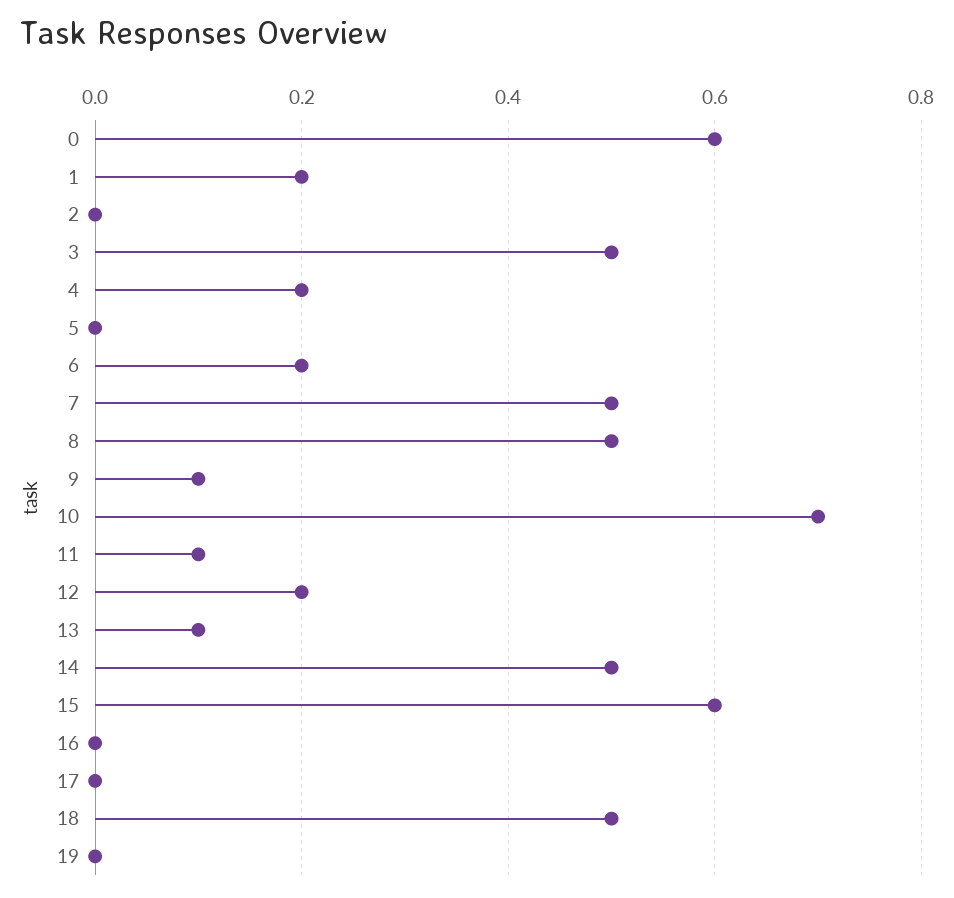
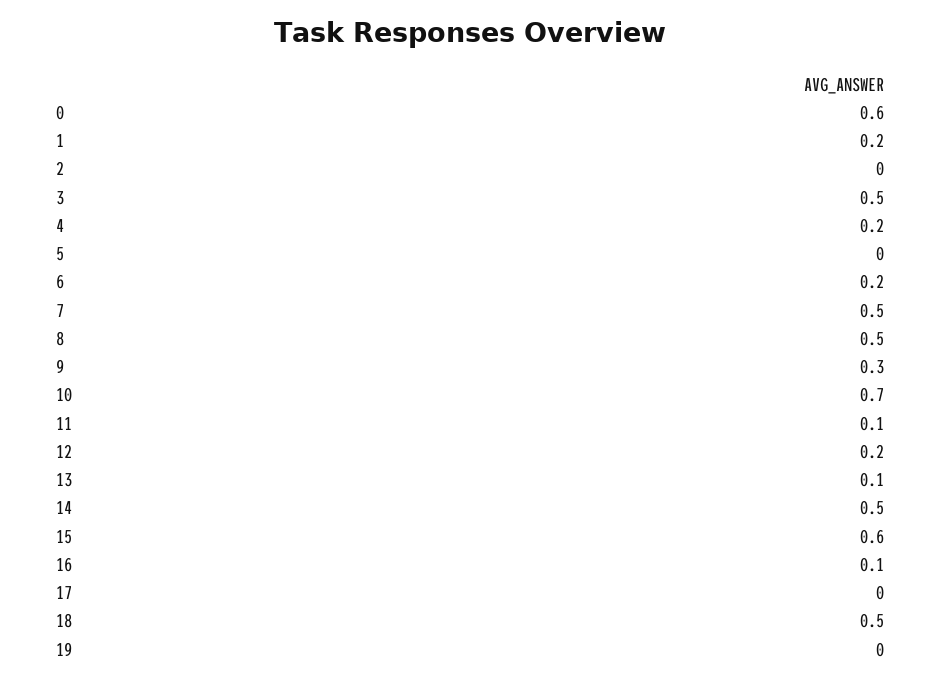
  {
    "0": 0.6,
    "1": 0.2,
    "2": 0,
    "3": 0.5,
    "4": 0.2,
    "5": 0,
    "6": 0.2,
    "7": 0.5,
    "8": 0.5,
-   "9": 0.1,
+   "9": 0.3,
    "10": 0.7,
    "11": 0.1,
    "12": 0.2,
    "13": 0.1,
    "14": 0.5,
    "15": 0.6,
-   "16": 0,
+   "16": 0.1,
    "17": 0,
    "18": 0.5,
    "19": 0
  }

